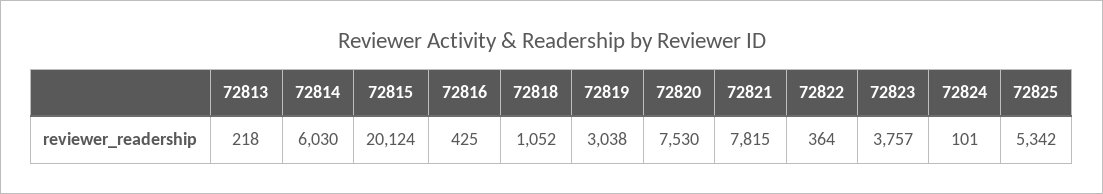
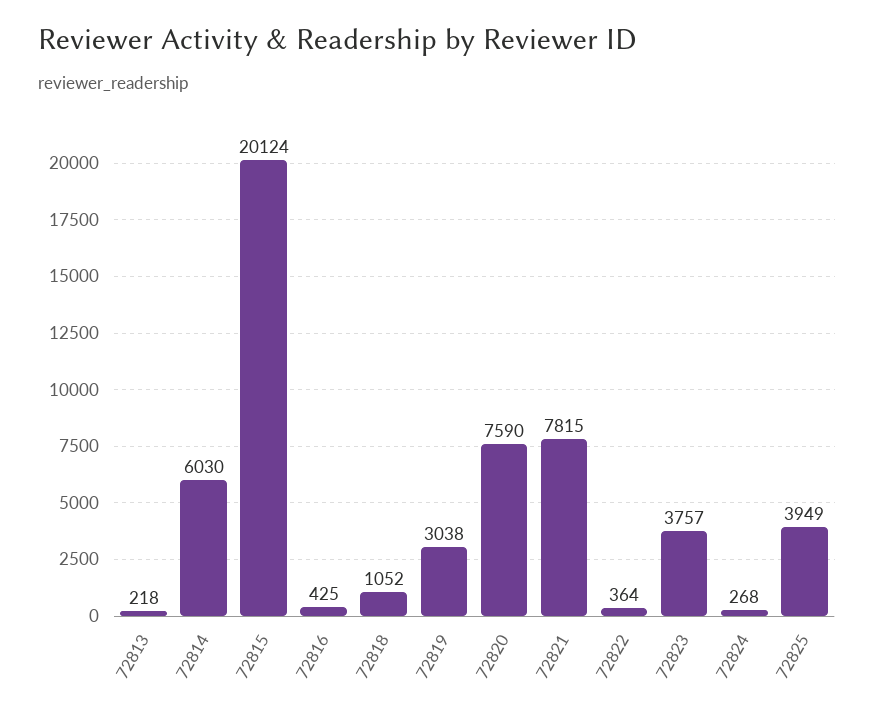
  {
    "72813": 218,
    "72814": 6030,
    "72815": 20124,
    "72816": 425,
    "72818": 1052,
    "72819": 3038,
-   "72820": 7530,
+   "72820": 7590,
    "72821": 7815,
    "72822": 364,
    "72823": 3757,
-   "72824": 101,
+   "72824": 268,
-   "72825": 5342
+   "72825": 3949
  }

